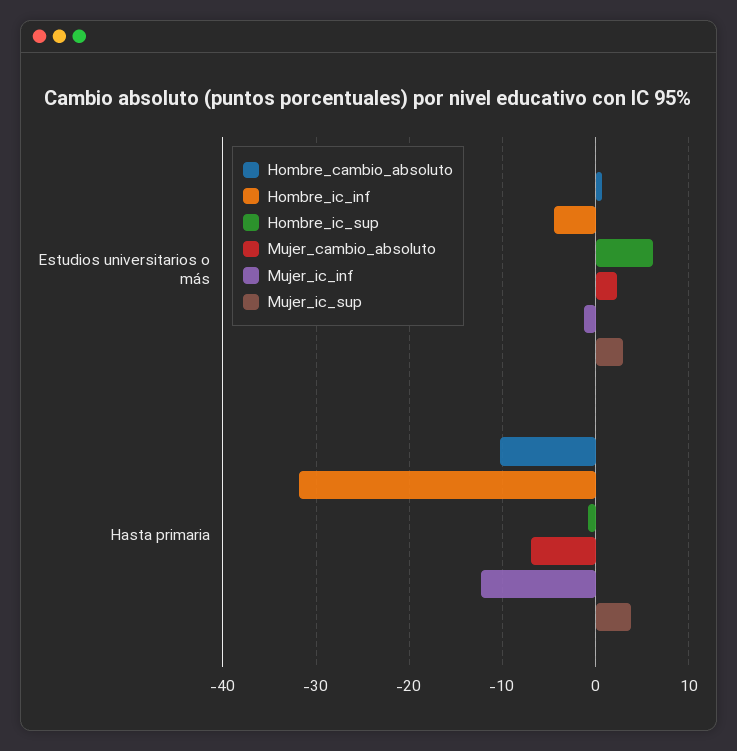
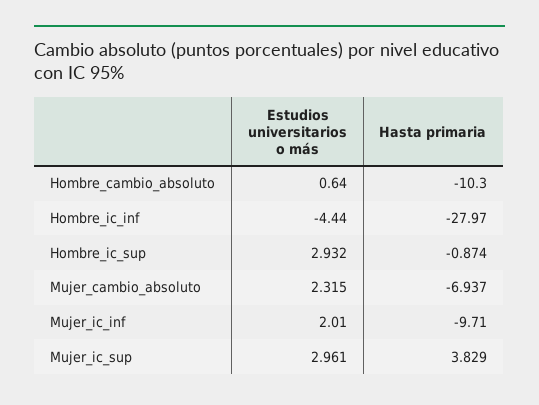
  {
    "Hombre_cambio_absoluto": {
      "Estudios universitarios o más": 0.64,
      "Hasta primaria": -10.3
    },
    "Hombre_ic_inf": {
      "Estudios universitarios o más": -4.44,
-     "Hasta primaria": -32
+     "Hasta primaria": -27.97
    },
    "Hombre_ic_sup": {
-     "Estudios universitarios o más": 6,
+     "Estudios universitarios o más": 2.932,
      "Hasta primaria": -0.874
    },
    "Mujer_cambio_absoluto": {
      "Estudios universitarios o más": 2.315,
      "Hasta primaria": -6.937
    },
    "Mujer_ic_inf": {
-     "Estudios universitarios o más": -1,
+     "Estudios universitarios o más": 2.01,
-     "Hasta primaria": -12
+     "Hasta primaria": -9.71
    },
    "Mujer_ic_sup": {
      "Estudios universitarios o más": 2.961,
      "Hasta primaria": 3.829
    }
  }

